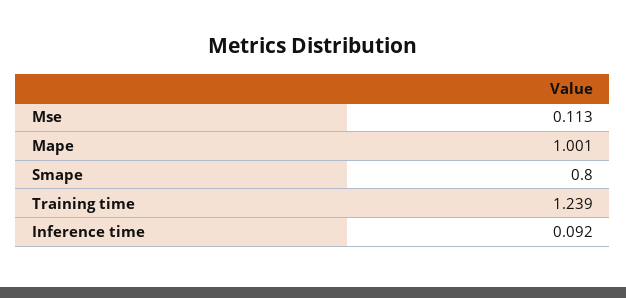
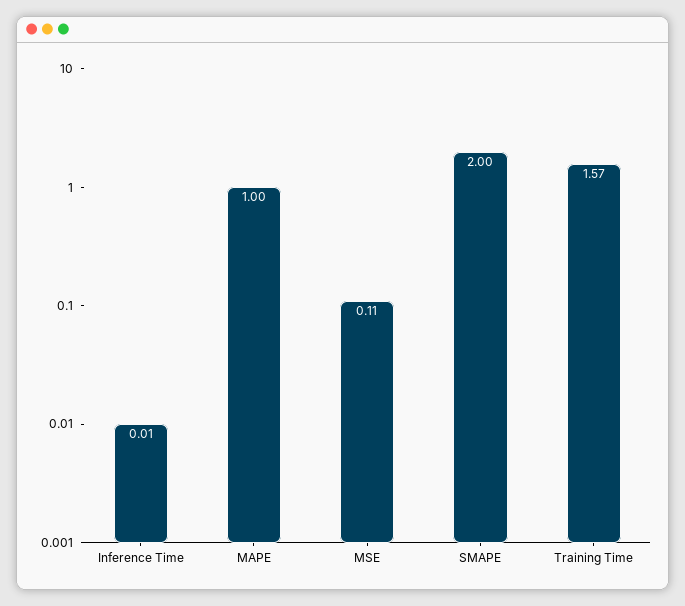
  {
    "Mse": 0.113,
    "Mape": 1.001,
-   "Smape": 0.8,
+   "Smape": 2,
-   "Training time": 1.239,
+   "Training time": 1.57,
-   "Inference time": 0.092
+   "Inference time": 0.01
  }

